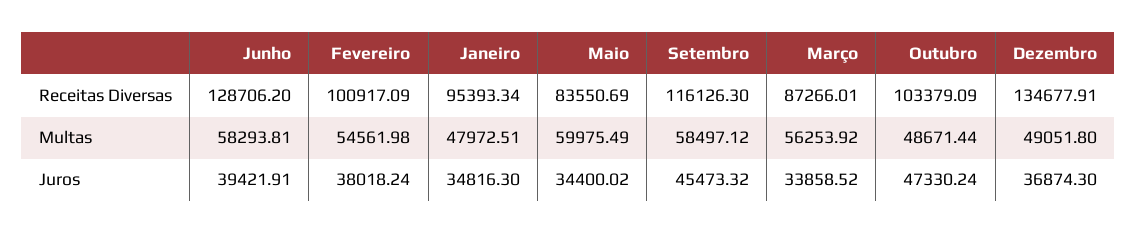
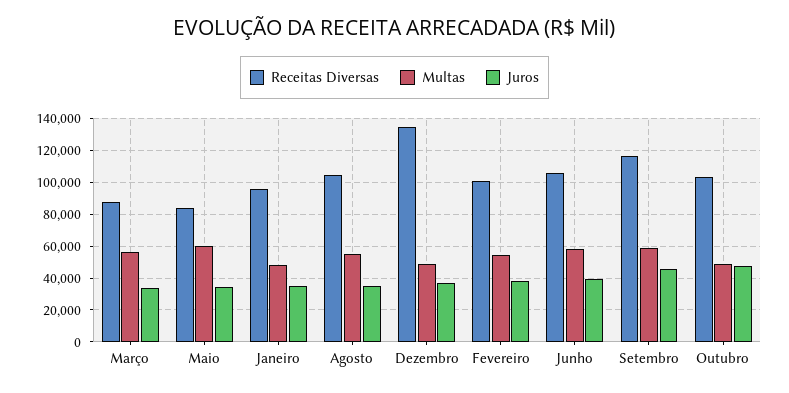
  {
    "Receitas Diversas": {
-     "Junho": 128706.2,
+     "Junho": 105000,
      "Fevereiro": 100917.09,
      "Janeiro": 95393.34,
      "Maio": 83550.69,
      "Setembro": 116126.3,
      "Março": 87266.01,
      "Outubro": 103379.09,
-     "Dezembro": 134677.91
+     "Dezembro": 134677.91,
+     "Agosto": 105000
    },
    "Multas": {
      "Junho": 58293.81,
      "Fevereiro": 54561.98,
      "Janeiro": 47972.51,
      "Maio": 59975.49,
      "Setembro": 58497.12,
      "Março": 56253.92,
      "Outubro": 48671.44,
-     "Dezembro": 49051.8
+     "Dezembro": 49051.8,
+     "Agosto": 55000
    },
    "Juros": {
      "Junho": 39421.91,
      "Fevereiro": 38018.24,
      "Janeiro": 34816.3,
      "Maio": 34400.02,
      "Setembro": 45473.32,
      "Março": 33858.52,
      "Outubro": 47330.24,
-     "Dezembro": 36874.3
+     "Dezembro": 36874.3,
+     "Agosto": 35000
    }
  }

